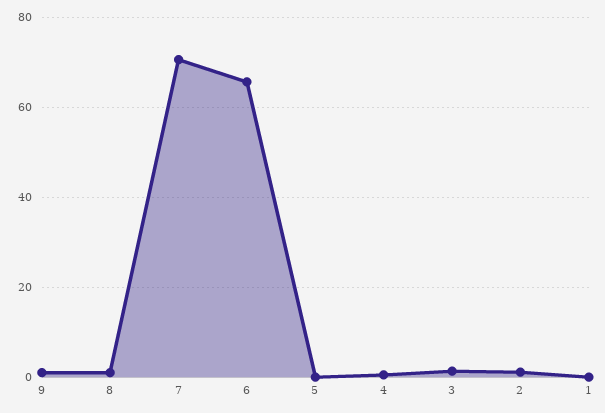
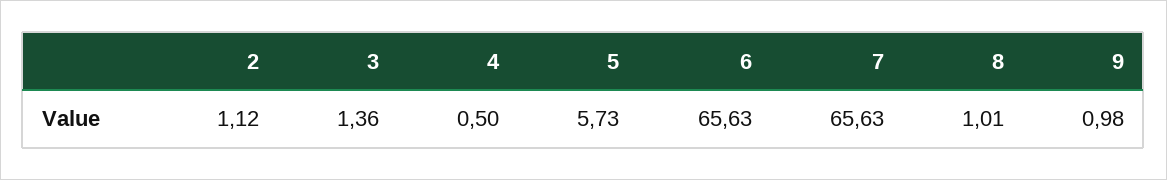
  {
    "9": 0.98,
    "8": 1.01,
-   "7": 70,
+   "7": 65.63,
    "6": 65.63,
-   "5": 0,
+   "5": 5.73,
    "4": 0.5,
    "3": 1.36,
-   "2": 1.12,
+   "2": 1.12
-   "1": 0
  }

